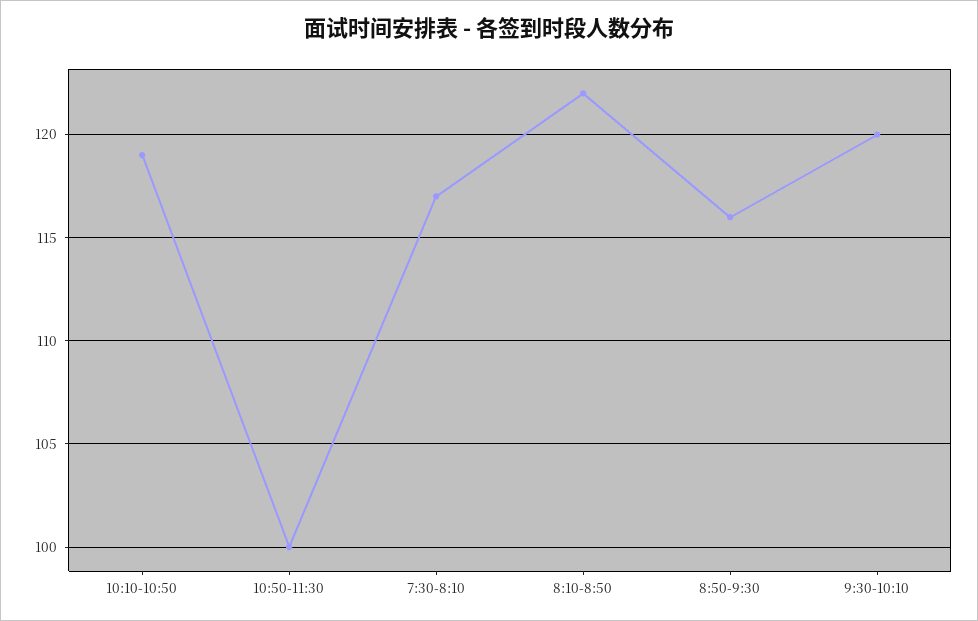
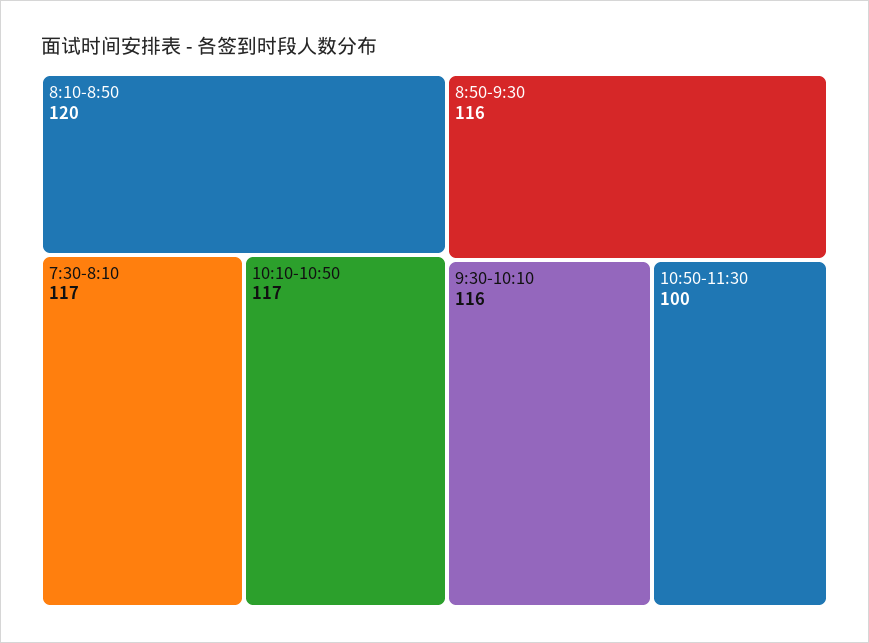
  {
-   "10:10-10:50": 119,
+   "10:10-10:50": 117,
    "10:50-11:30": 100,
    "7:30-8:10": 117,
-   "8:10-8:50": 122,
+   "8:10-8:50": 120,
    "8:50-9:30": 116,
-   "9:30-10:10": 120
+   "9:30-10:10": 116
  }

